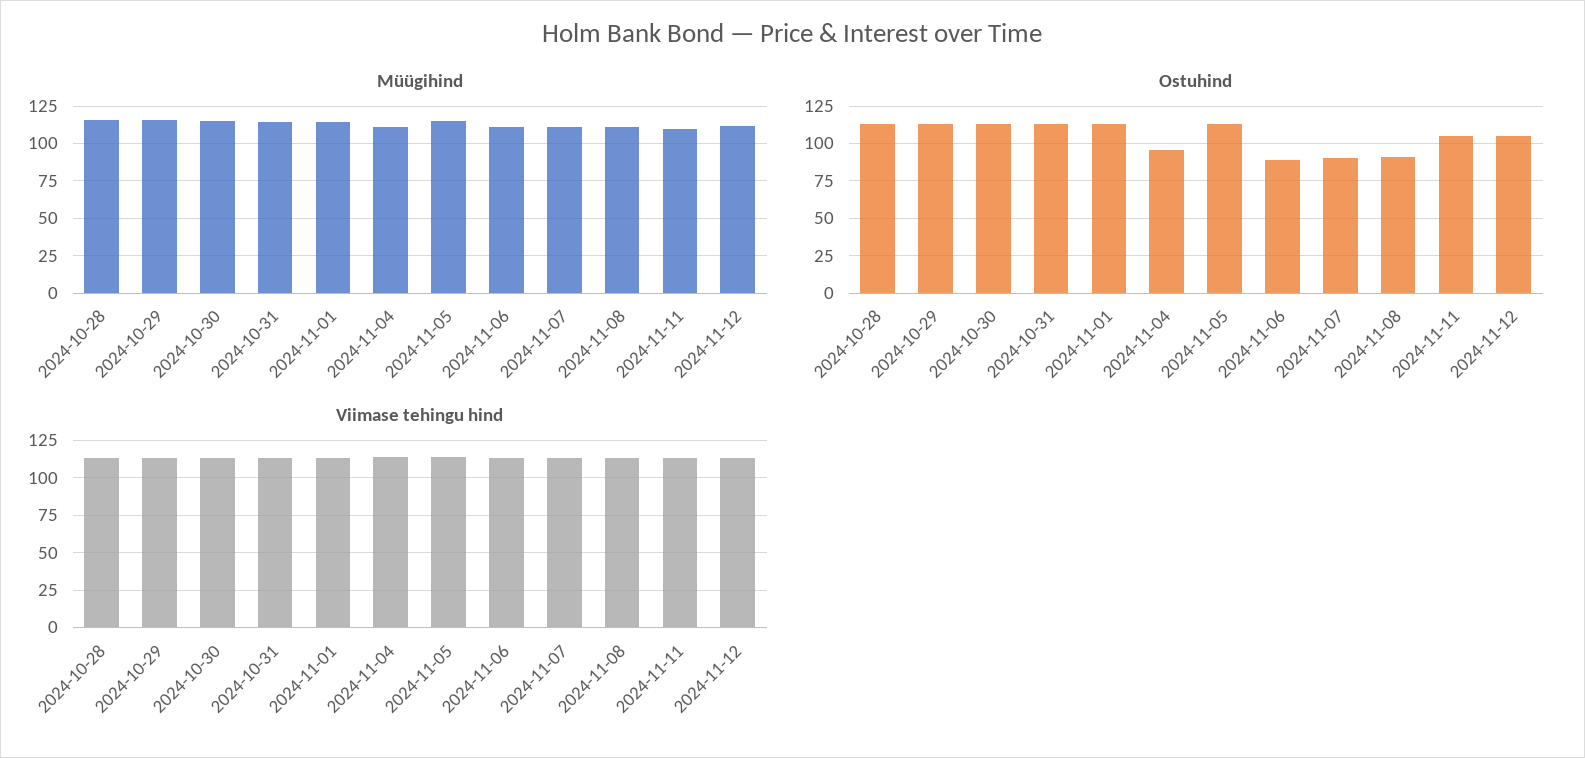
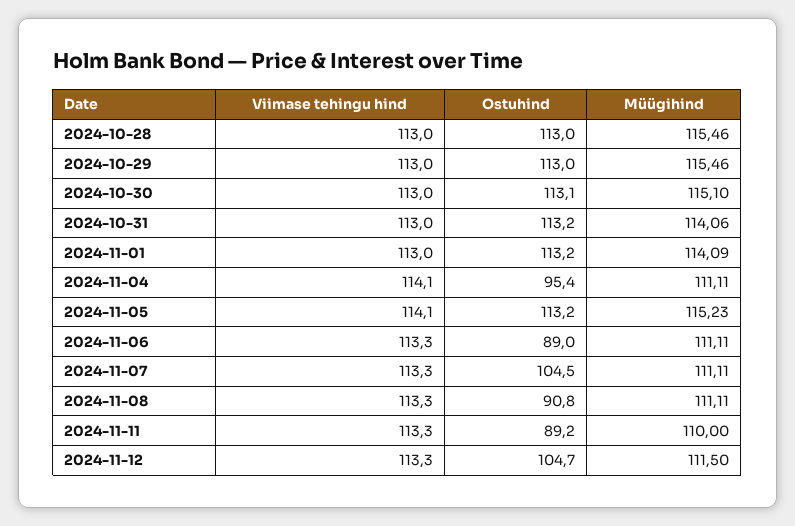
  {
    "Müügihind": {
      "2024-10-28": 115.46,
      "2024-10-29": 115.46,
      "2024-10-30": 115.1,
      "2024-10-31": 114.06,
      "2024-11-01": 114.09,
      "2024-11-04": 111.11,
      "2024-11-05": 115.23,
      "2024-11-06": 111.11,
      "2024-11-07": 111.11,
      "2024-11-08": 111.11,
      "2024-11-11": 110,
      "2024-11-12": 111.5
    },
    "Ostuhind": {
      "2024-10-28": 113,
      "2024-10-29": 113,
      "2024-10-30": 113.1,
      "2024-10-31": 113.2,
      "2024-11-01": 113.2,
      "2024-11-04": 95.4,
      "2024-11-05": 113.2,
      "2024-11-06": 89,
-     "2024-11-07": 90,
+     "2024-11-07": 104.5,
      "2024-11-08": 90.8,
-     "2024-11-11": 105,
+     "2024-11-11": 89.2,
      "2024-11-12": 104.7
    },
    "Viimase tehingu hind": {
      "2024-10-28": 113,
      "2024-10-29": 113,
      "2024-10-30": 113,
      "2024-10-31": 113,
      "2024-11-01": 113,
      "2024-11-04": 114.1,
      "2024-11-05": 114.1,
      "2024-11-06": 113.3,
      "2024-11-07": 113.3,
      "2024-11-08": 113.3,
      "2024-11-11": 113.3,
      "2024-11-12": 113.3
    }
  }

